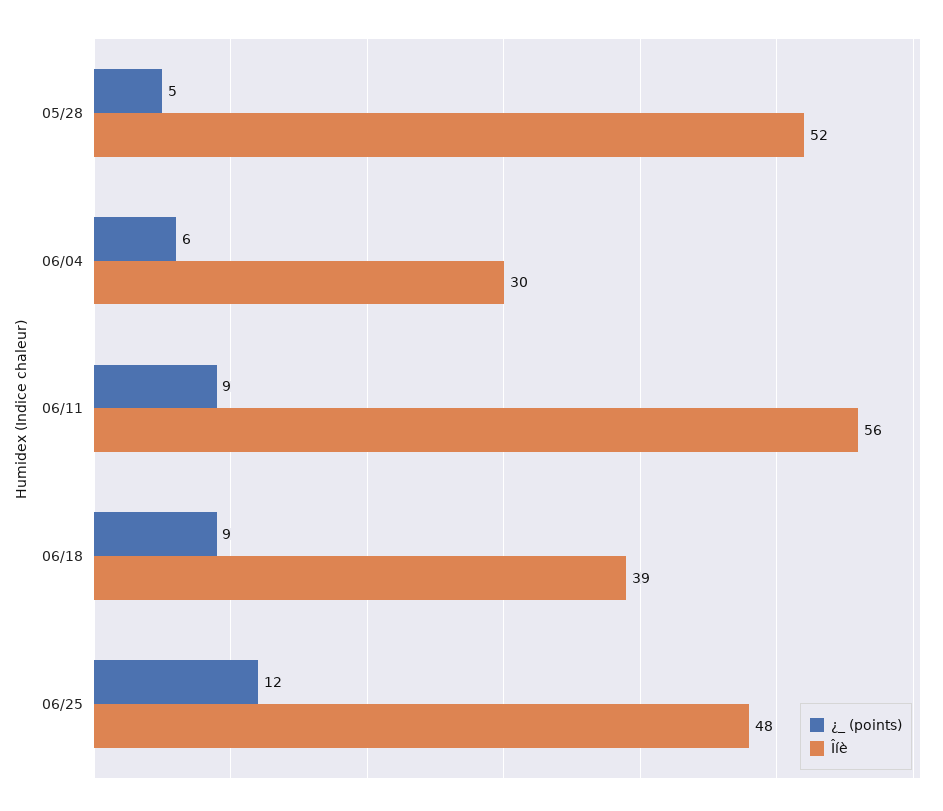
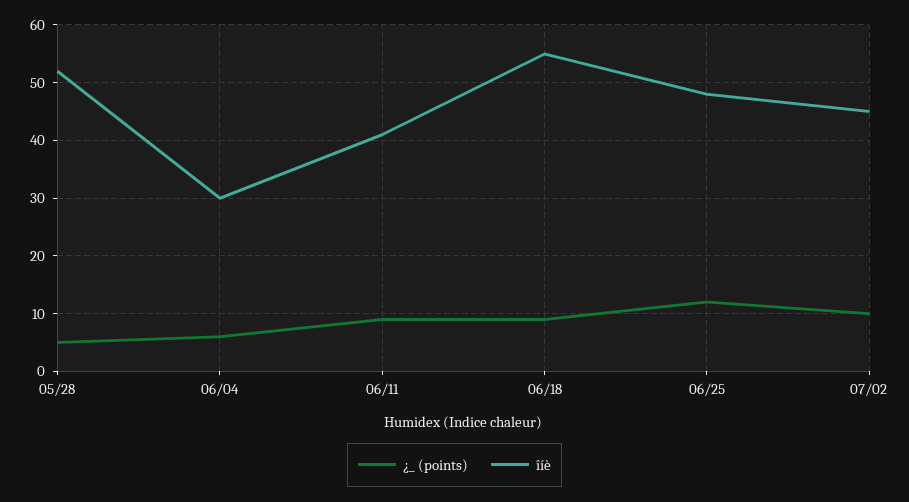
  {
    "¿_ (points)": {
      "05/28": 5,
      "06/04": 6,
      "06/11": 9,
      "06/18": 9,
-     "06/25": 12
+     "06/25": 12,
+     "07/02": 10
    },
    "Îíè": {
      "05/28": 52,
      "06/04": 30,
-     "06/11": 56,
+     "06/11": 40,
-     "06/18": 39,
+     "06/18": 55,
-     "06/25": 48
+     "06/25": 48,
+     "07/02": 45
    }
  }

